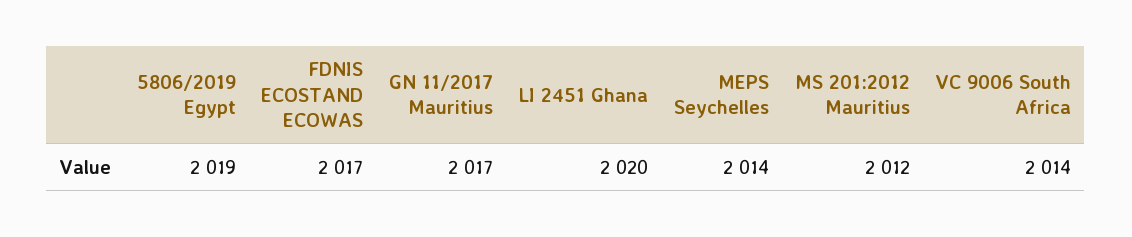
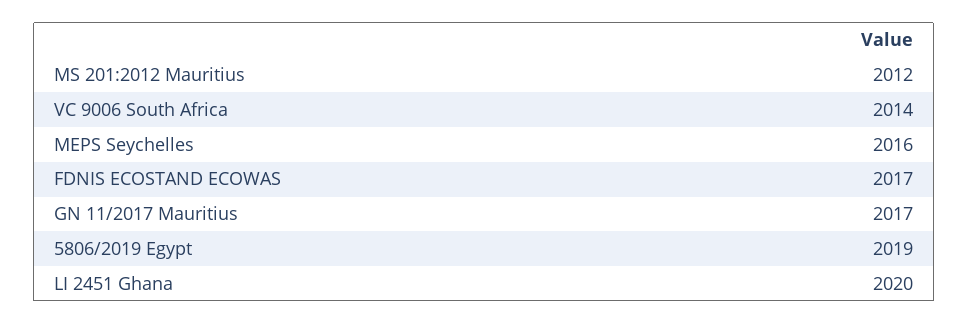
  {
    "5806/2019 Egypt": 2019,
    "FDNIS ECOSTAND ECOWAS": 2017,
    "GN 11/2017 Mauritius": 2017,
    "LI 2451 Ghana": 2020,
-   "MEPS Seychelles": 2014,
+   "MEPS Seychelles": 2016,
    "MS 201:2012 Mauritius": 2012,
    "VC 9006 South Africa": 2014
  }

